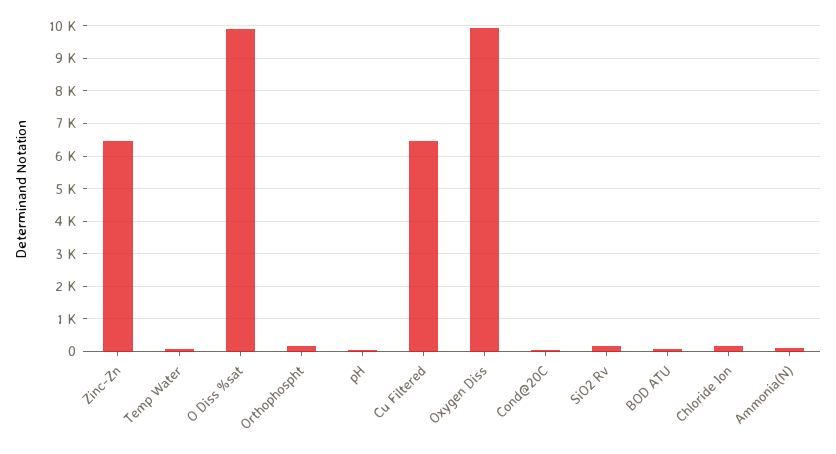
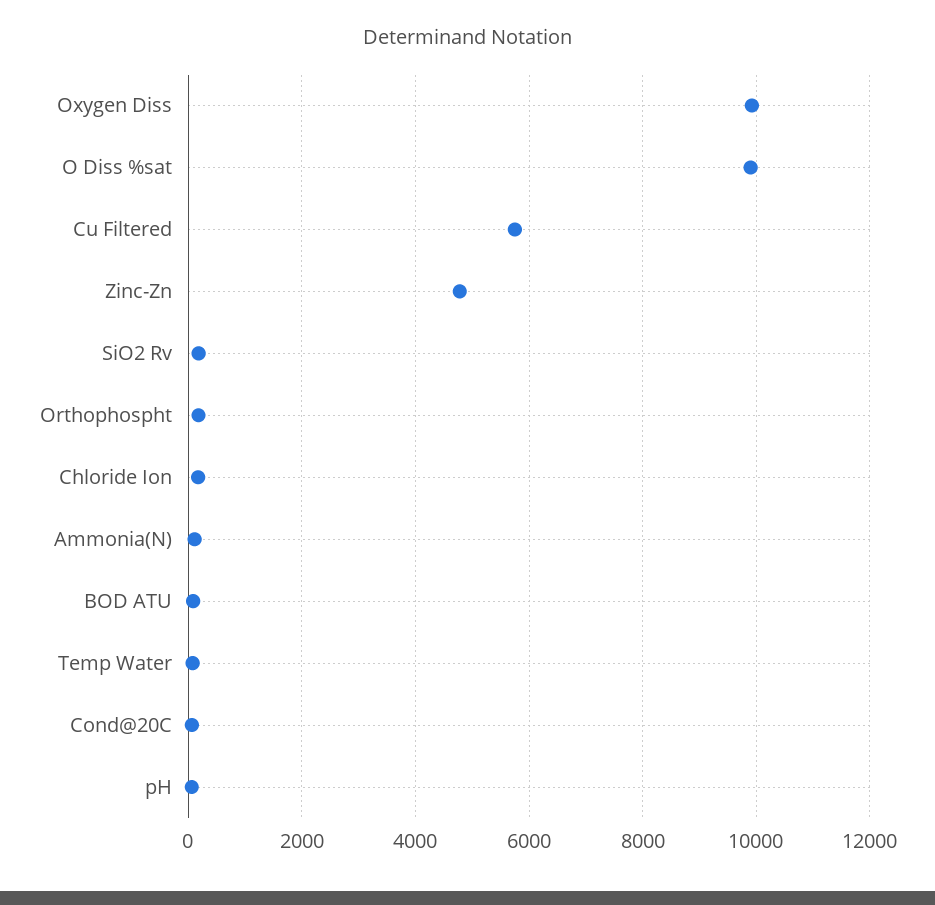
  {
-   "Zinc-Zn": 6400,
+   "Zinc-Zn": 4800,
    "Temp Water": 0,
    "O Diss %sat": 10000,
    "Orthophospht": 200,
    "pH": 0,
-   "Cu Filtered": 6400,
+   "Cu Filtered": 5800,
    "Oxygen Diss": 10000,
    "Cond@20C": 0,
    "SiO2 Rv": 200,
    "BOD ATU": 0,
    "Chloride Ion": 200,
    "Ammonia(N)": 200
  }

